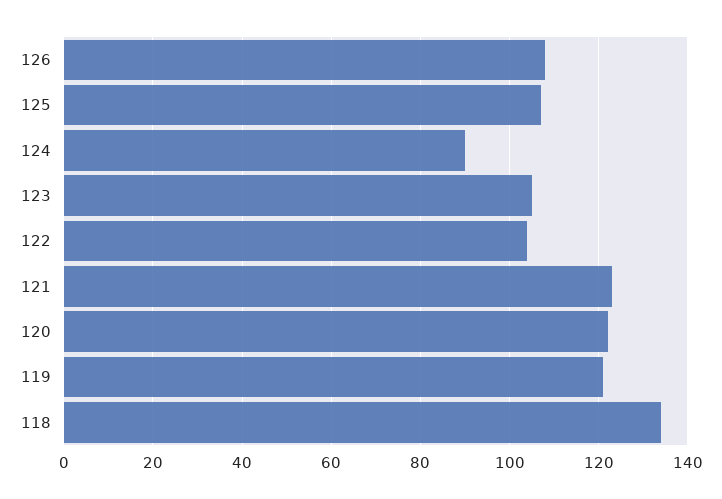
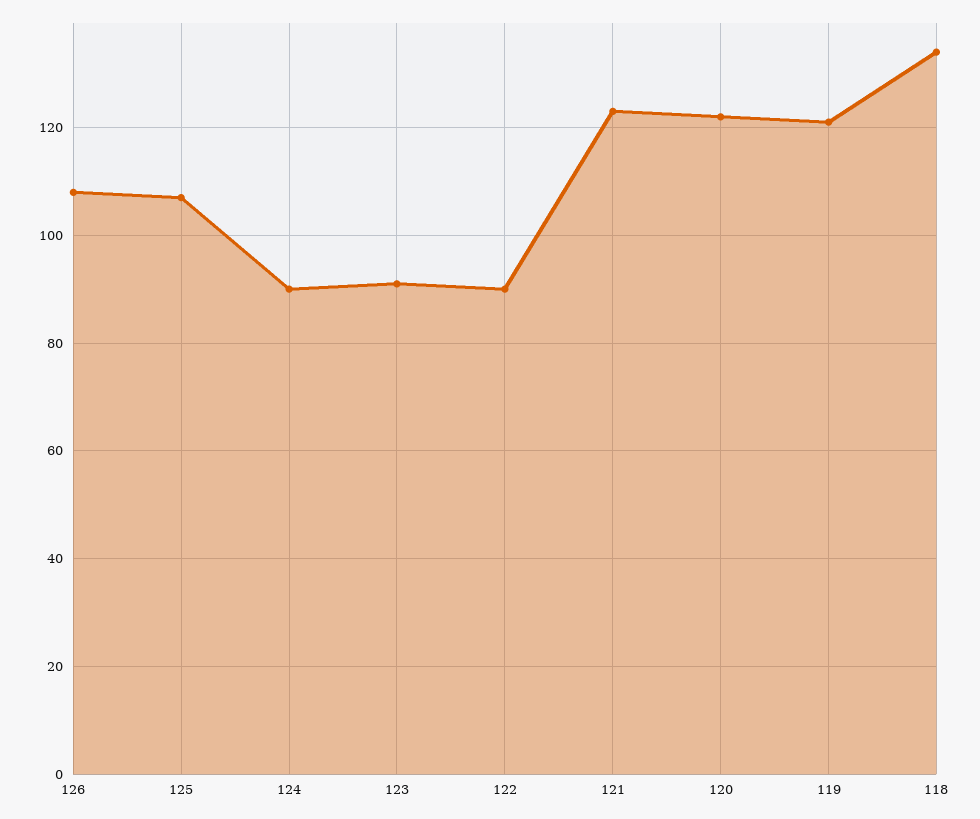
  {
    "126": 110,
    "125": 105,
    "124": 90,
-   "123": 105,
+   "123": 90,
-   "122": 105,
+   "122": 90,
    "121": 125,
    "120": 120,
    "119": 120,
    "118": 135
  }

